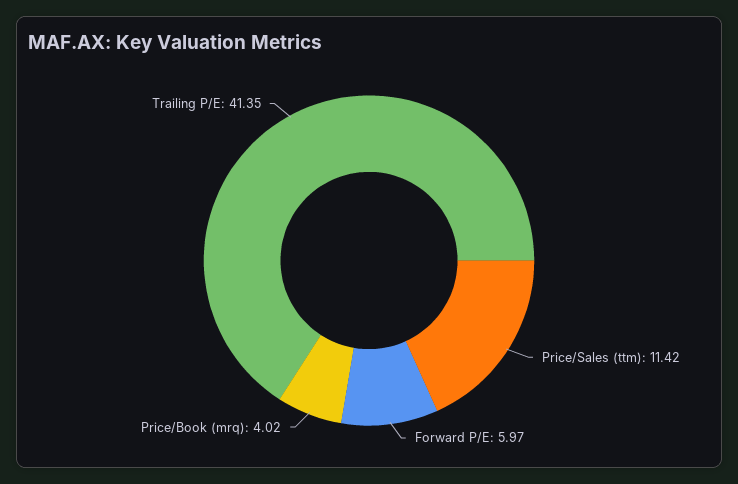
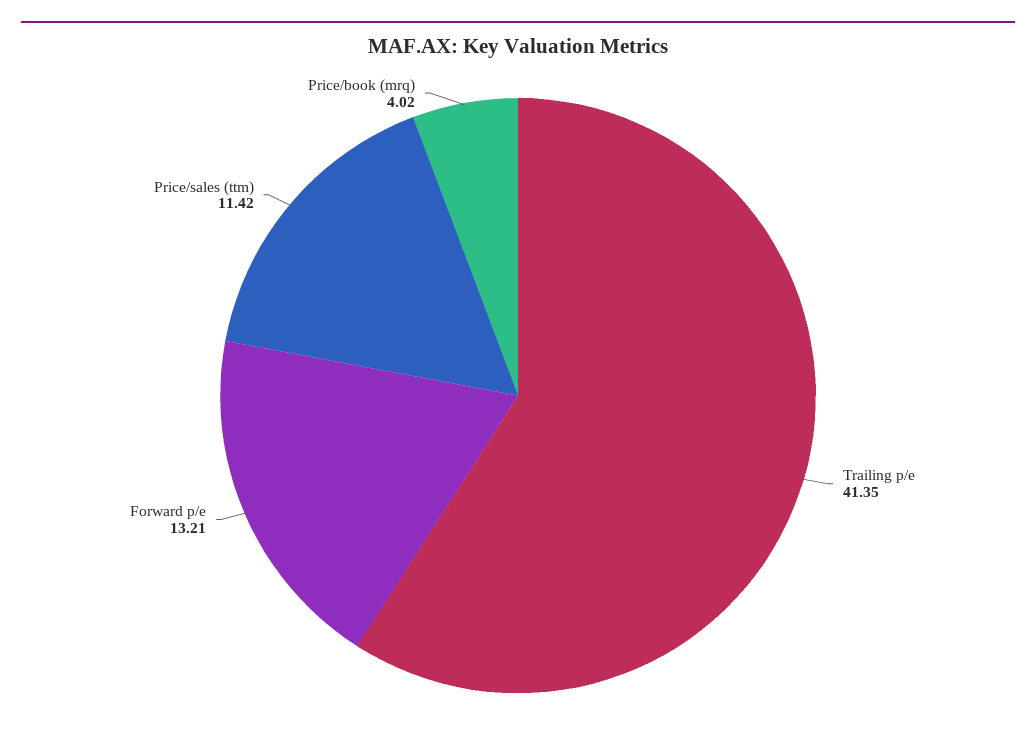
  {
    "Price/Sales (ttm)": 11.42,
-   "Forward P/E": 5.97,
+   "Forward P/E": 13.21,
    "Price/Book (mrq)": 4.02,
    "Trailing P/E": 41.35
  }

